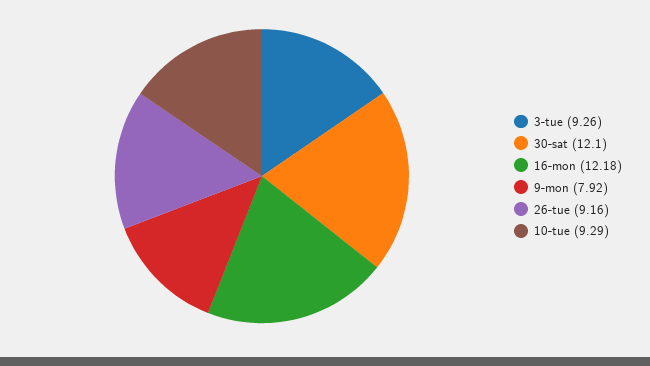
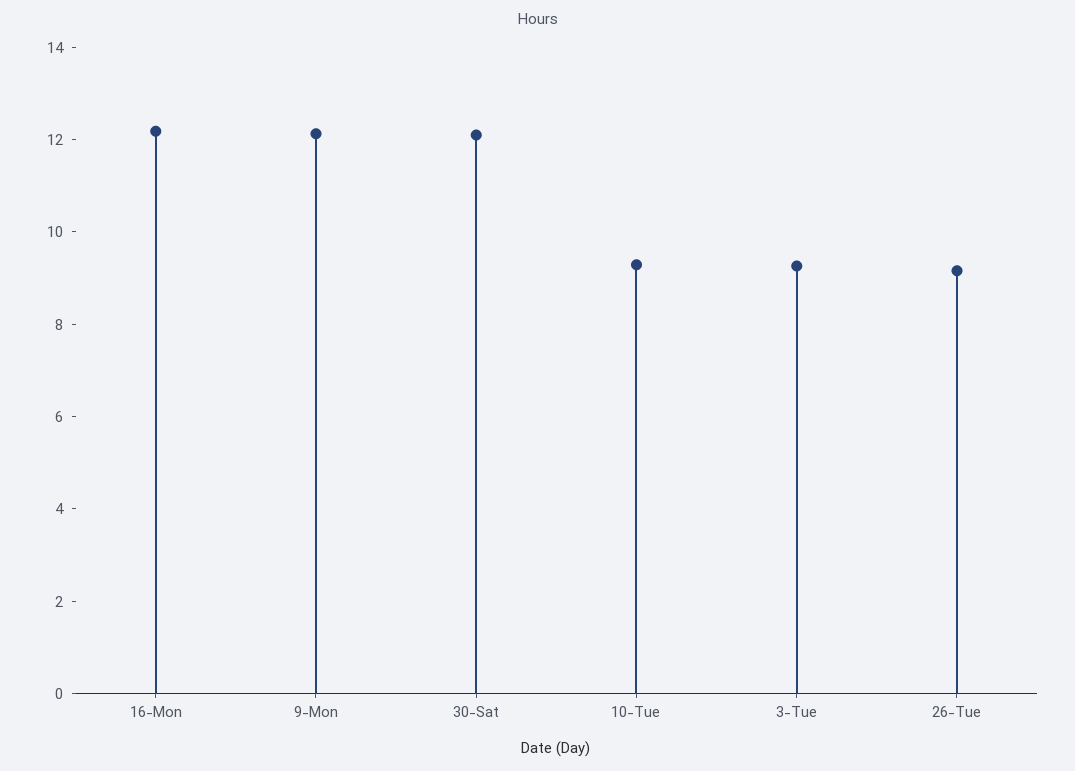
  {
    "3-tue": 9.26,
    "30-sat": 12.1,
    "16-mon": 12.18,
-   "9-mon": 7.92,
+   "9-mon": 12,
    "26-tue": 9.16,
    "10-tue": 9.29
  }

